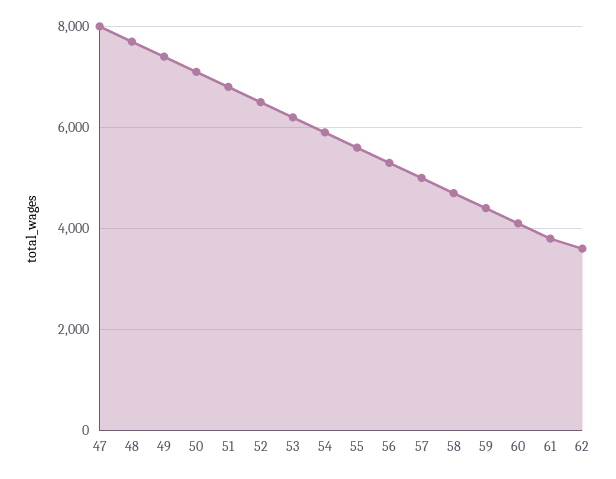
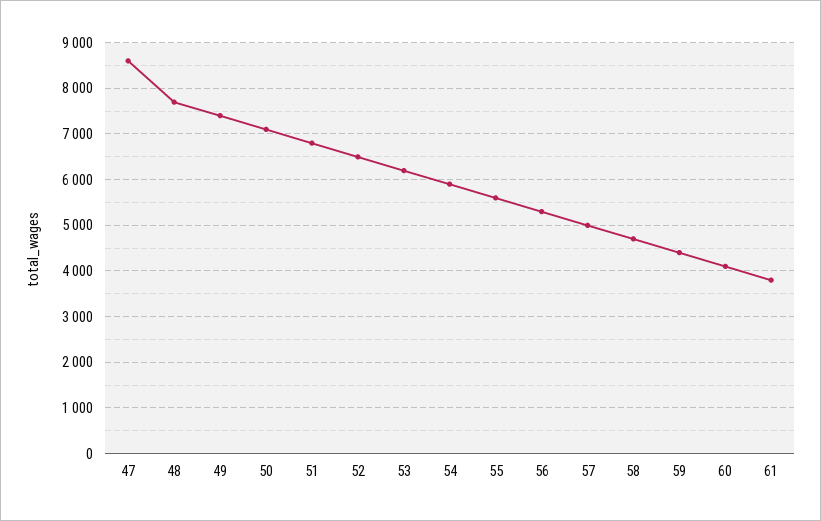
  {
-   "47": 8000,
+   "47": 8600,
    "48": 7800,
    "49": 7400,
    "50": 7200,
    "51": 6800,
    "52": 6600,
    "53": 6200,
    "54": 6000,
    "55": 5600,
    "56": 5400,
    "57": 5000,
    "58": 4800,
    "59": 4400,
    "60": 4200,
-   "61": 3800,
+   "61": 3800
-   "62": 3600
  }

